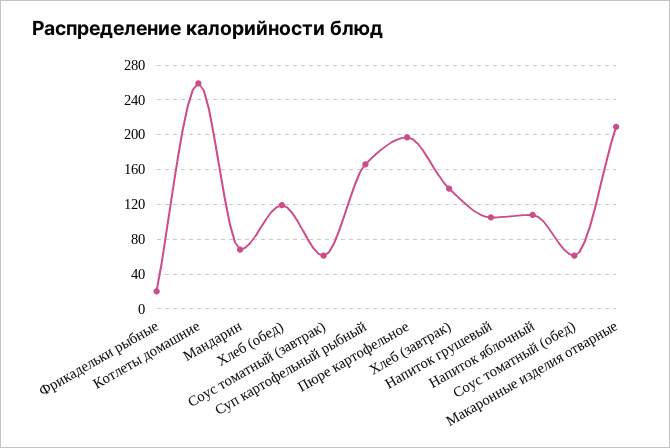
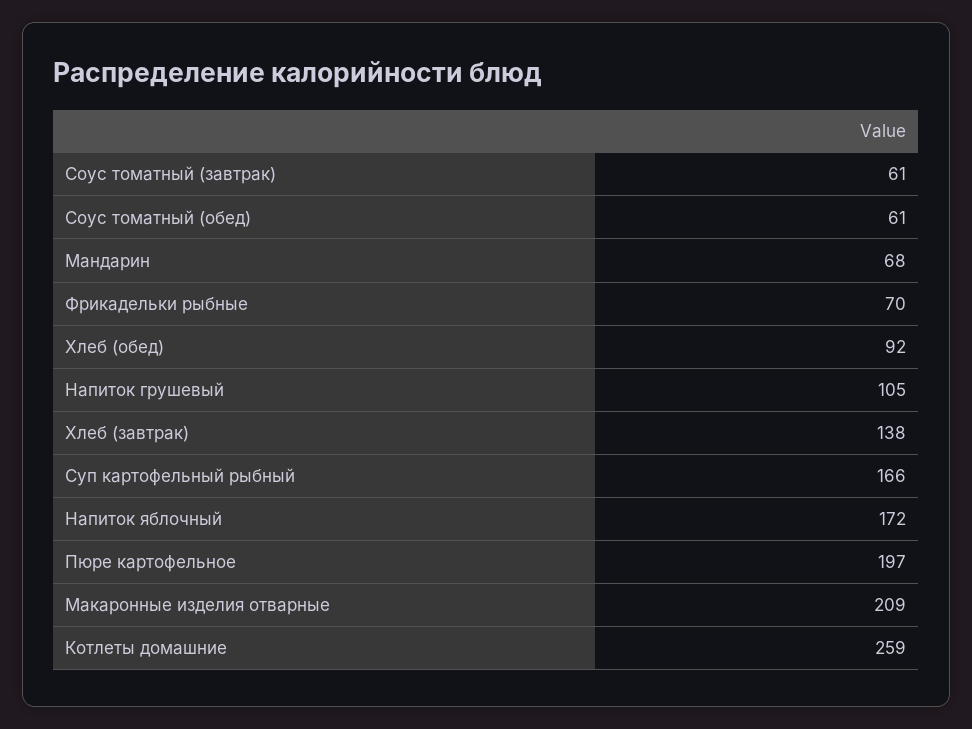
  {
-   "Фрикадельки рыбные": 20,
+   "Фрикадельки рыбные": 70,
    "Котлеты домашние": 259,
    "Мандарин": 68,
-   "Хлеб (обед)": 120,
+   "Хлеб (обед)": 92,
    "Соус томатный (завтрак)": 61,
    "Суп картофельный рыбный": 166,
    "Пюре картофельное": 197,
    "Хлеб (завтрак)": 138,
    "Напиток грушевый": 105,
-   "Напиток яблочный": 110,
+   "Напиток яблочный": 172,
    "Соус томатный (обед)": 61,
    "Макаронные изделия отварные": 209
  }

